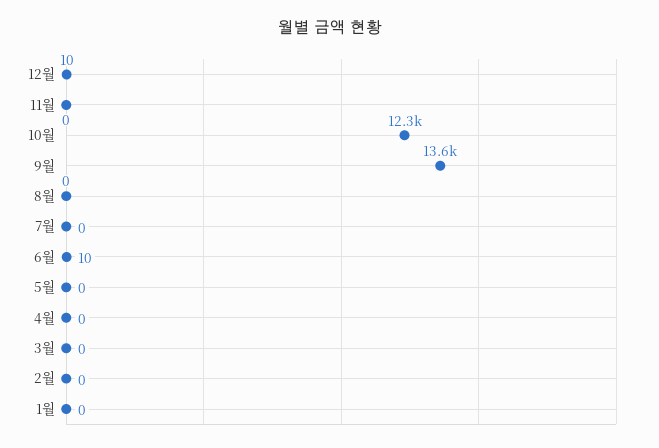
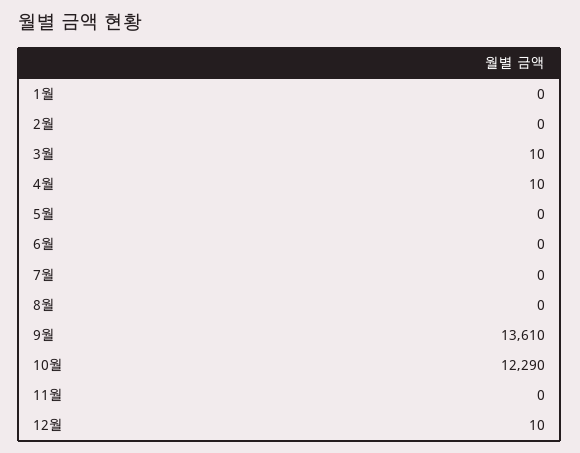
  {
    "12월": 10,
    "11월": 0,
    "10월": 12290,
    "9월": 13610,
    "8월": 0,
    "7월": 0,
-   "6월": 10,
+   "6월": 0,
    "5월": 0,
-   "4월": 0,
+   "4월": 10,
-   "3월": 0,
+   "3월": 10,
    "2월": 0,
    "1월": 0
  }

